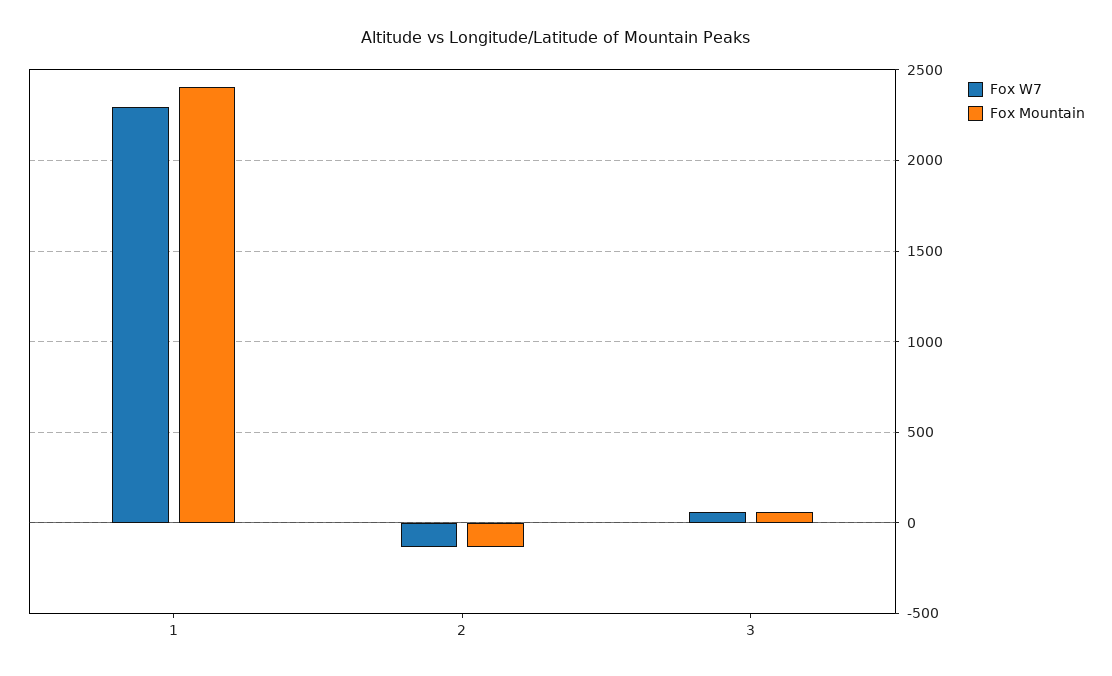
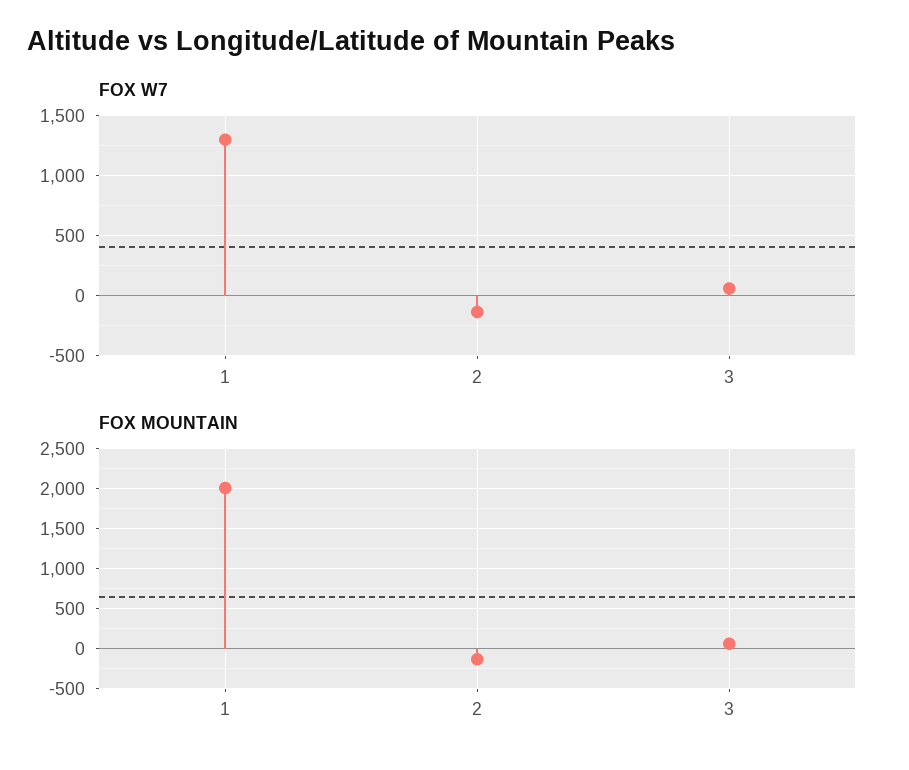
  {
    "Fox W7": {
-     "1": 2300,
+     "1": 1300,
      "2": -150,
      "3": 50
    },
    "Fox Mountain": {
-     "1": 2400,
+     "1": 2000,
      "2": -150,
      "3": 50
    }
  }

